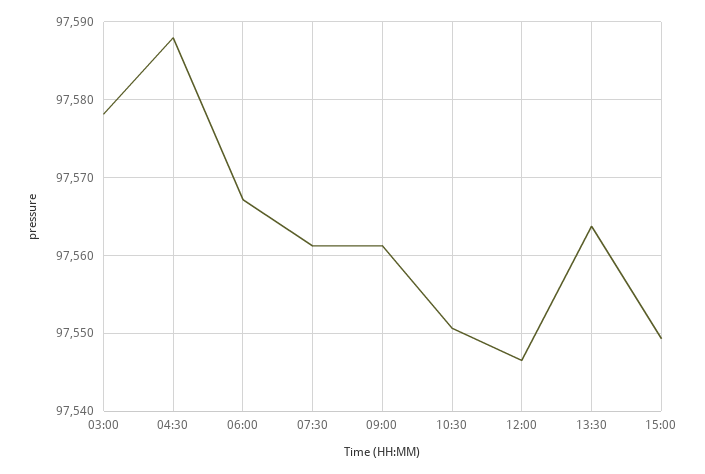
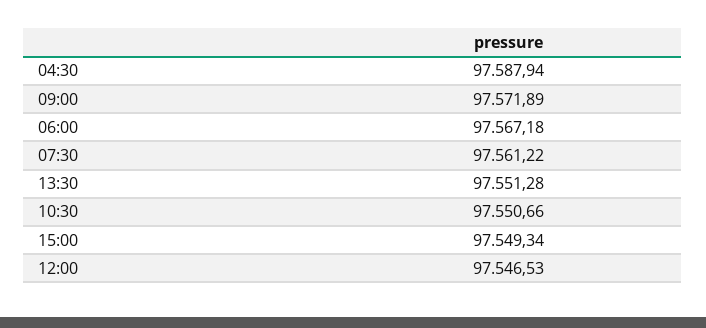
  {
-   "03:00": 97578,
    "04:30": 97587.94,
    "06:00": 97567.18,
    "07:30": 97561.22,
-   "09:00": 97561,
+   "09:00": 97571.89,
    "10:30": 97550.66,
    "12:00": 97546.53,
-   "13:30": 97564,
+   "13:30": 97551.28,
    "15:00": 97549.34
  }

